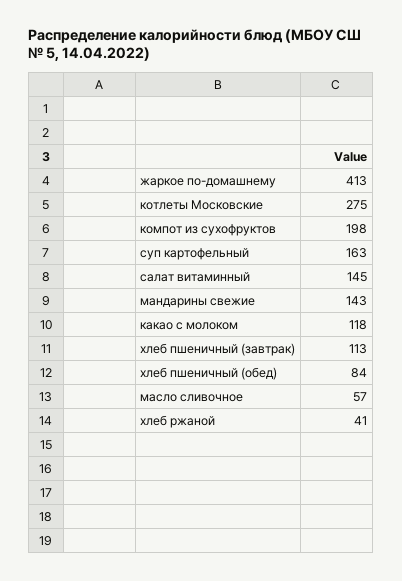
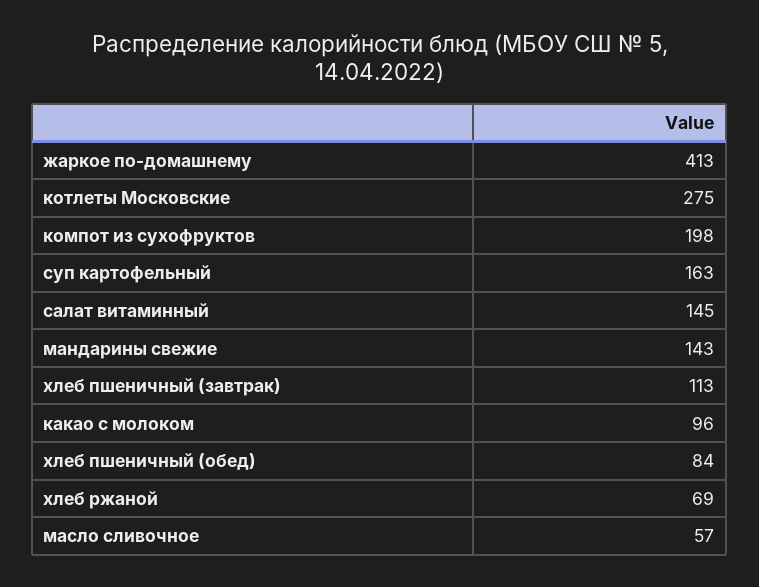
  {
    "жаркое по-домашнему": 413,
    "котлеты Московские": 275,
    "компот из сухофруктов": 198,
    "суп картофельный": 163,
    "салат витаминный": 145,
    "мандарины свежие": 143,
-   "какао с молоком": 118,
+   "какао с молоком": 96,
    "хлеб пшеничный (завтрак)": 113,
    "хлеб пшеничный (обед)": 84,
    "масло сливочное": 57,
-   "хлеб ржаной": 41
+   "хлеб ржаной": 69
  }

